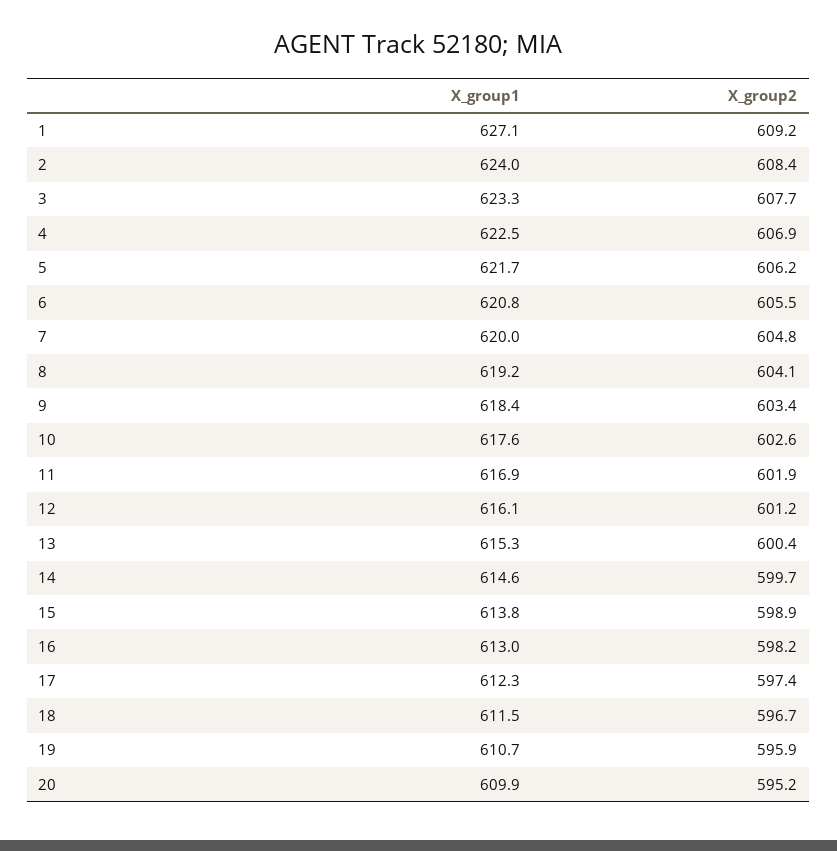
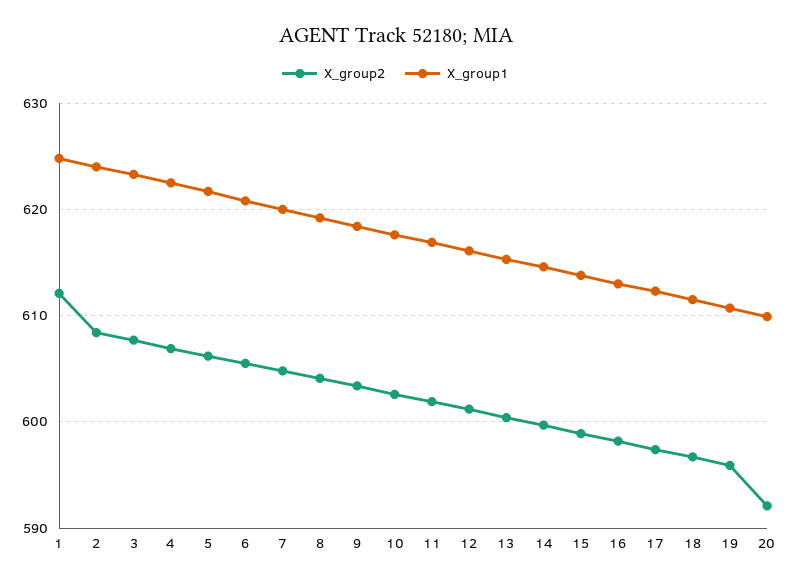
  {
    "X_group1": {
-     "1": 627.1,
+     "1": 625,
      "2": 624,
      "3": 623.3,
      "4": 622.5,
      "5": 621.7,
      "6": 620.8,
      "7": 620,
      "8": 619.2,
      "9": 618.4,
      "10": 617.6,
      "11": 616.9,
      "12": 616.1,
      "13": 615.3,
      "14": 614.6,
      "15": 613.8,
      "16": 613,
      "17": 612.3,
      "18": 611.5,
      "19": 610.7,
      "20": 609.9
    },
    "X_group2": {
-     "1": 609.2,
+     "1": 612,
      "2": 608.4,
      "3": 607.7,
      "4": 606.9,
      "5": 606.2,
      "6": 605.5,
      "7": 604.8,
      "8": 604.1,
      "9": 603.4,
      "10": 602.6,
      "11": 601.9,
      "12": 601.2,
      "13": 600.4,
      "14": 599.7,
      "15": 598.9,
      "16": 598.2,
      "17": 597.4,
      "18": 596.7,
      "19": 595.9,
-     "20": 595.2
+     "20": 592
    }
  }

